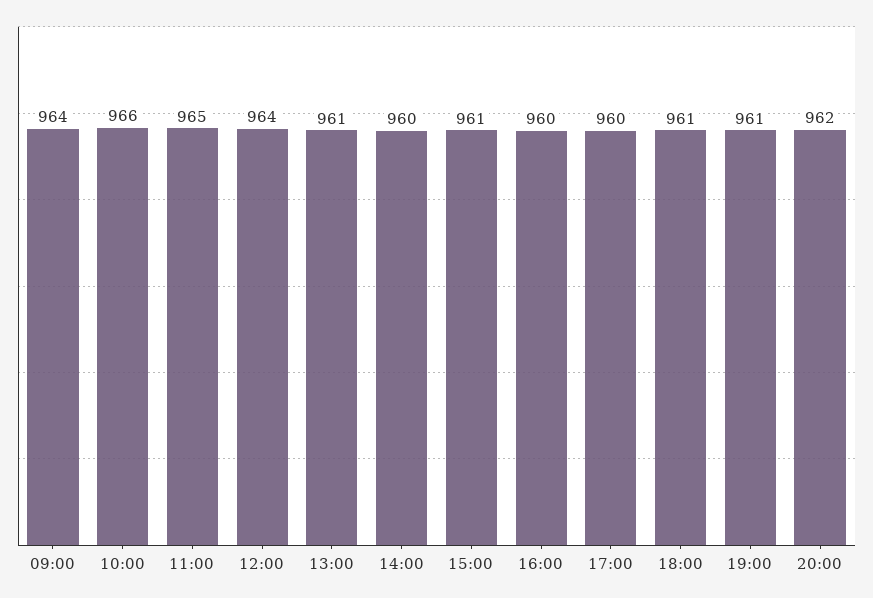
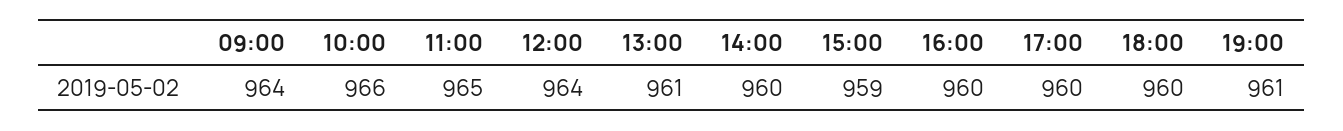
  {
    "09:00": 964,
    "10:00": 966,
    "11:00": 965,
    "12:00": 964,
    "13:00": 961,
    "14:00": 960,
-   "15:00": 961,
+   "15:00": 959,
    "16:00": 960,
    "17:00": 960,
-   "18:00": 961,
+   "18:00": 960,
-   "19:00": 961,
+   "19:00": 961
-   "20:00": 962
  }

